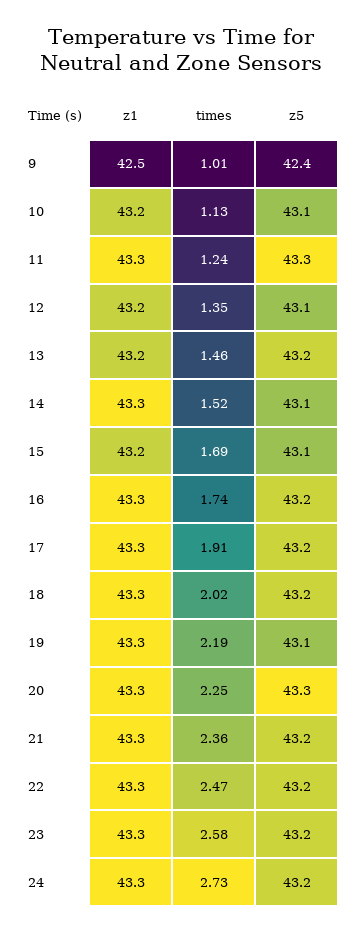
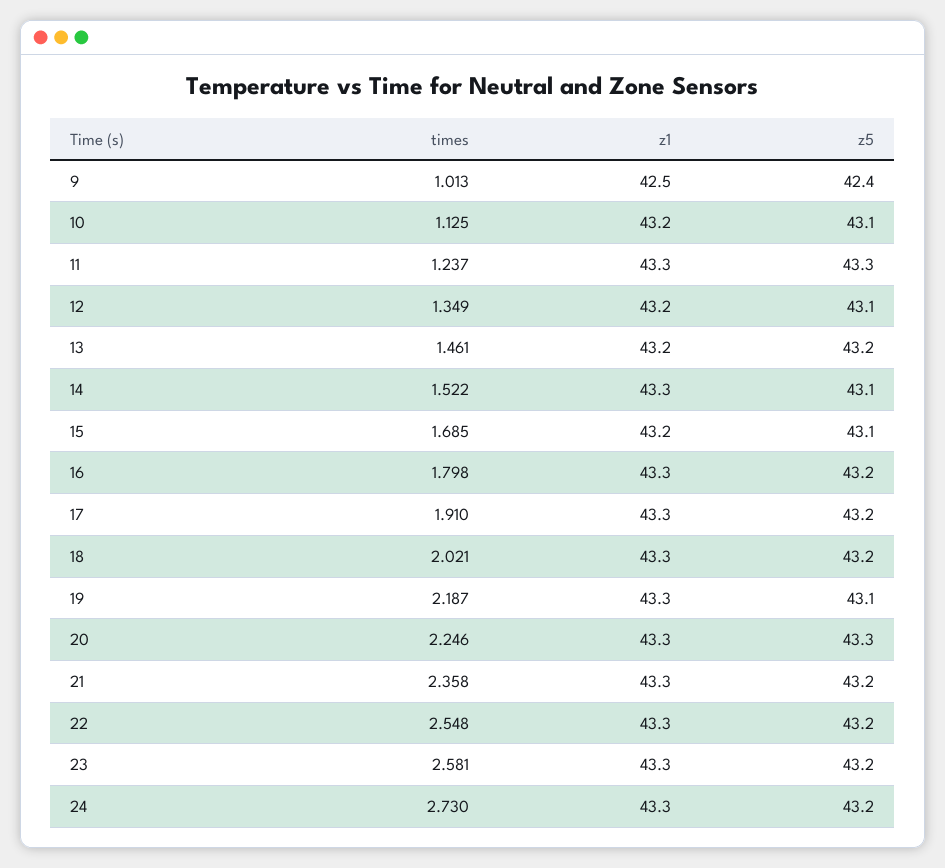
  {
    "z1": {
      "9": 42.5,
      "10": 43.2,
      "11": 43.3,
      "12": 43.2,
      "13": 43.2,
      "14": 43.3,
      "15": 43.2,
      "16": 43.3,
      "17": 43.3,
      "18": 43.3,
      "19": 43.3,
      "20": 43.3,
      "21": 43.3,
      "22": 43.3,
      "23": 43.3,
      "24": 43.3
    },
    "times": {
      "9": 1.013,
      "10": 1.125,
      "11": 1.237,
      "12": 1.349,
      "13": 1.461,
      "14": 1.522,
      "15": 1.685,
-     "16": 1.74,
+     "16": 1.798,
      "17": 1.91,
      "18": 2.021,
      "19": 2.187,
      "20": 2.246,
      "21": 2.358,
-     "22": 2.47,
+     "22": 2.548,
      "23": 2.581,
      "24": 2.73
    },
    "z5": {
      "9": 42.4,
      "10": 43.1,
      "11": 43.3,
      "12": 43.1,
      "13": 43.2,
      "14": 43.1,
      "15": 43.1,
      "16": 43.2,
      "17": 43.2,
      "18": 43.2,
      "19": 43.1,
      "20": 43.3,
      "21": 43.2,
      "22": 43.2,
      "23": 43.2,
      "24": 43.2
    }
  }

